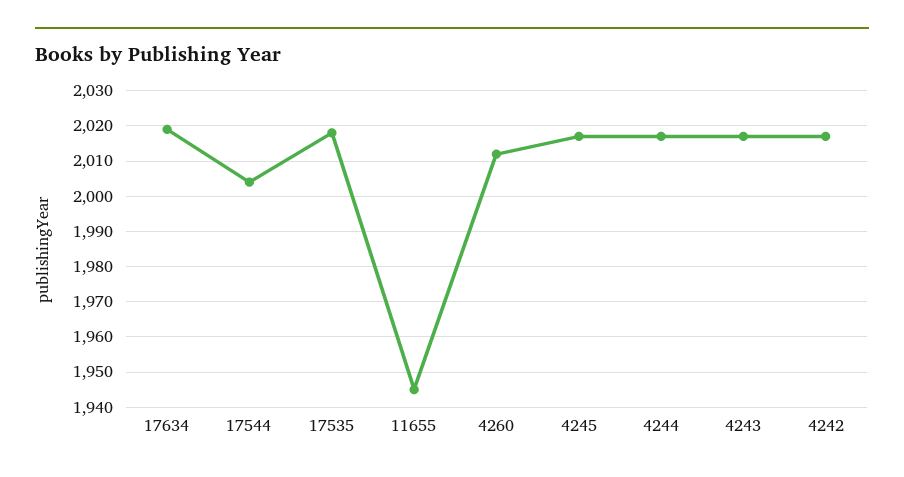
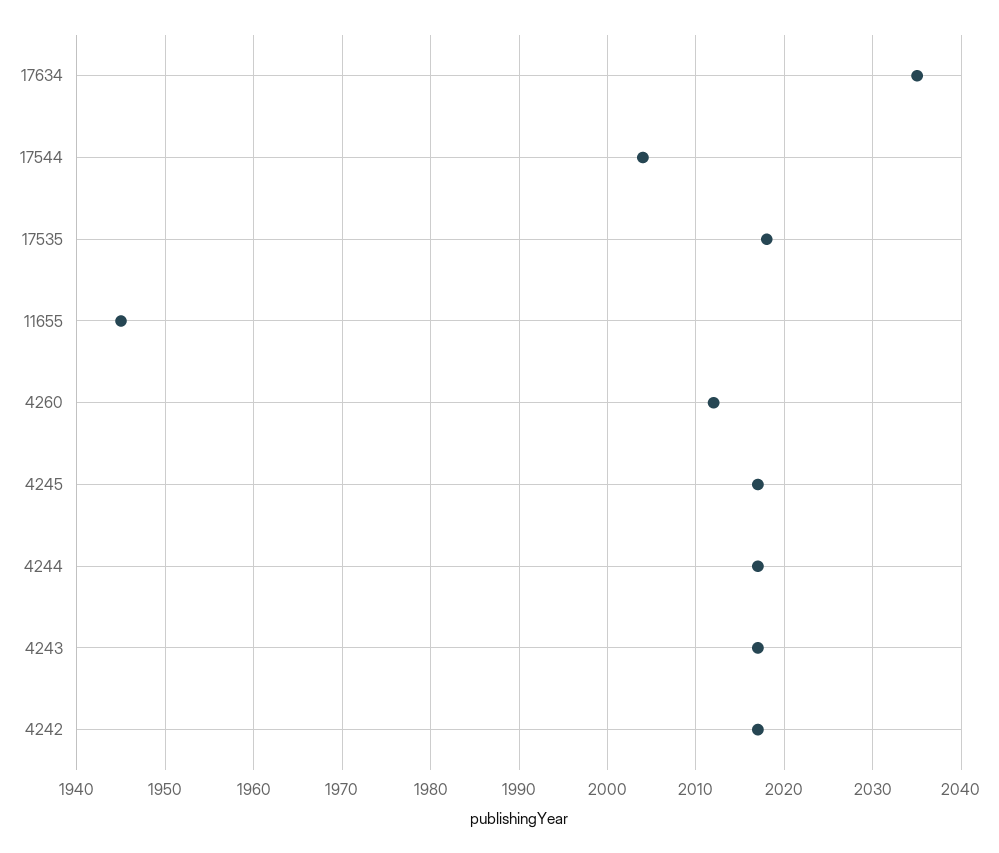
  {
-   "17634": 2020,
+   "17634": 2035,
    "17544": 2004,
    "17535": 2018,
    "11655": 1945,
    "4260": 2012,
    "4245": 2017,
    "4244": 2017,
    "4243": 2017,
    "4242": 2017
  }

